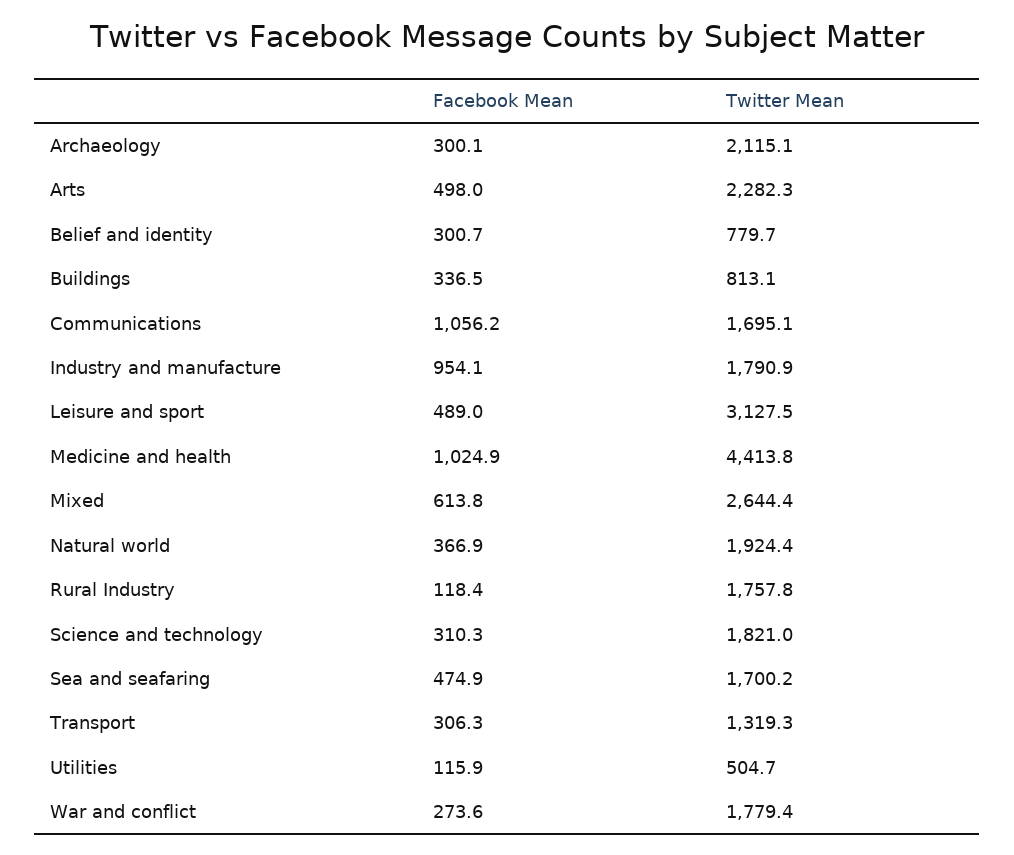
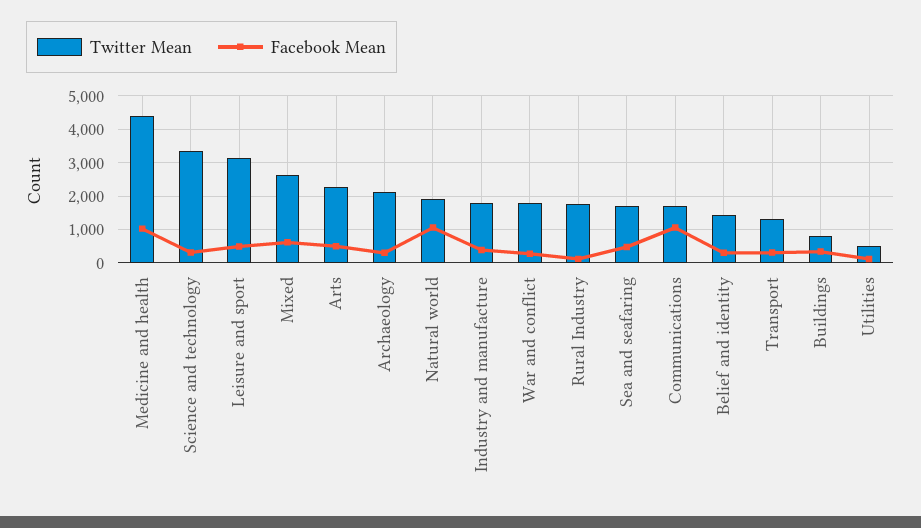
  {
    "Facebook Mean": {
      "Archaeology": 300.1,
      "Arts": 498,
      "Belief and identity": 300.7,
      "Buildings": 336.5,
      "Communications": 1056.2,
-     "Industry and manufacture": 954.1,
+     "Industry and manufacture": 400,
      "Leisure and sport": 489,
      "Medicine and health": 1024.9,
      "Mixed": 613.8,
-     "Natural world": 366.9,
+     "Natural world": 1000,
      "Rural Industry": 118.4,
      "Science and technology": 310.3,
      "Sea and seafaring": 474.9,
      "Transport": 306.3,
      "Utilities": 115.9,
      "War and conflict": 273.6
    },
    "Twitter Mean": {
      "Archaeology": 2115.1,
      "Arts": 2282.3,
-     "Belief and identity": 779.7,
+     "Belief and identity": 1400,
      "Buildings": 813.1,
      "Communications": 1695.1,
      "Industry and manufacture": 1790.9,
      "Leisure and sport": 3127.5,
      "Medicine and health": 4413.8,
      "Mixed": 2644.4,
      "Natural world": 1924.4,
      "Rural Industry": 1757.8,
-     "Science and technology": 1821,
+     "Science and technology": 3400,
      "Sea and seafaring": 1700.2,
      "Transport": 1319.3,
      "Utilities": 504.7,
      "War and conflict": 1779.4
    }
  }

